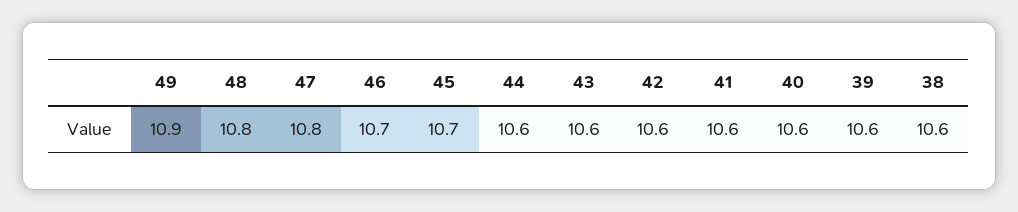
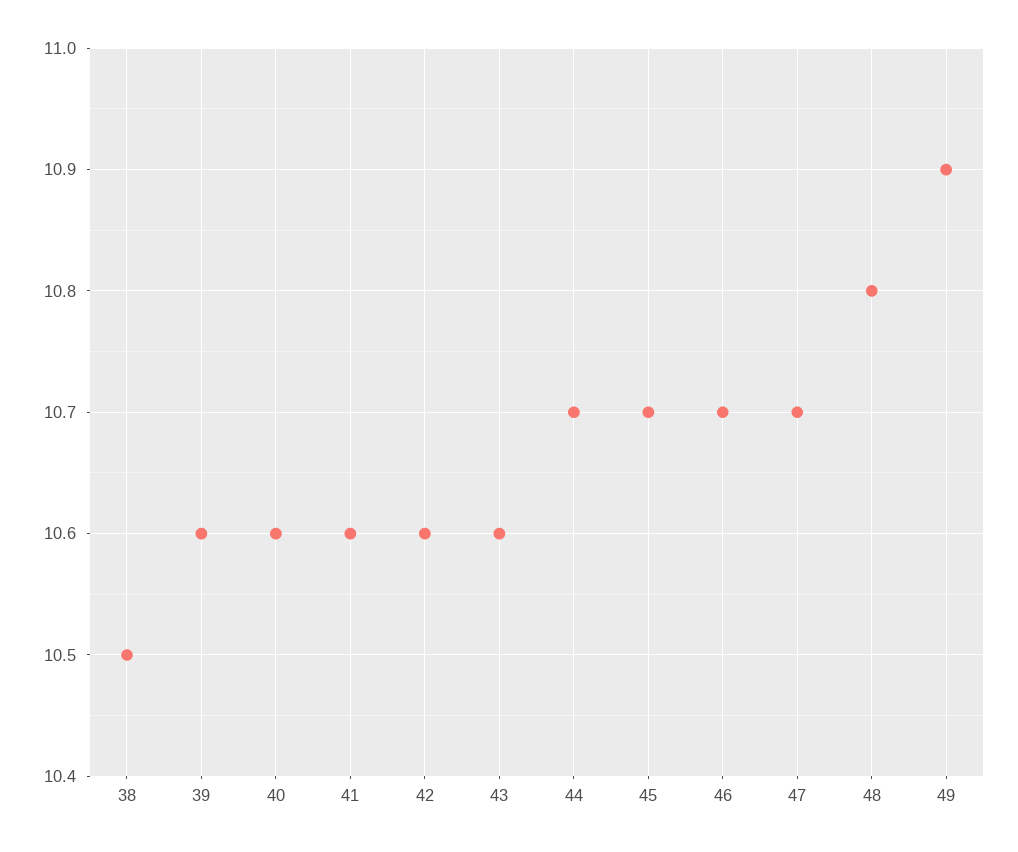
  {
    "49": 10.9,
    "48": 10.8,
-   "47": 10.8,
+   "47": 10.7,
    "46": 10.7,
    "45": 10.7,
-   "44": 10.6,
+   "44": 10.7,
    "43": 10.6,
    "42": 10.6,
    "41": 10.6,
    "40": 10.6,
    "39": 10.6,
-   "38": 10.6
+   "38": 10.5
  }

